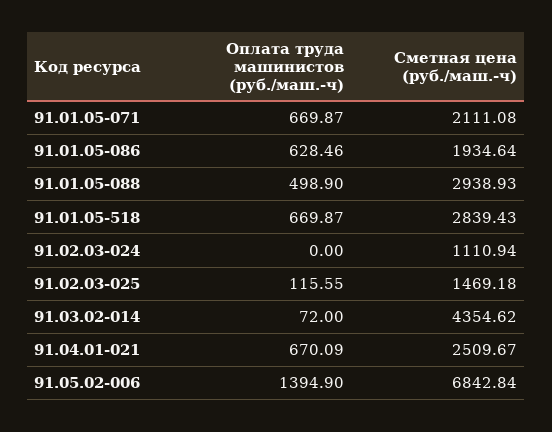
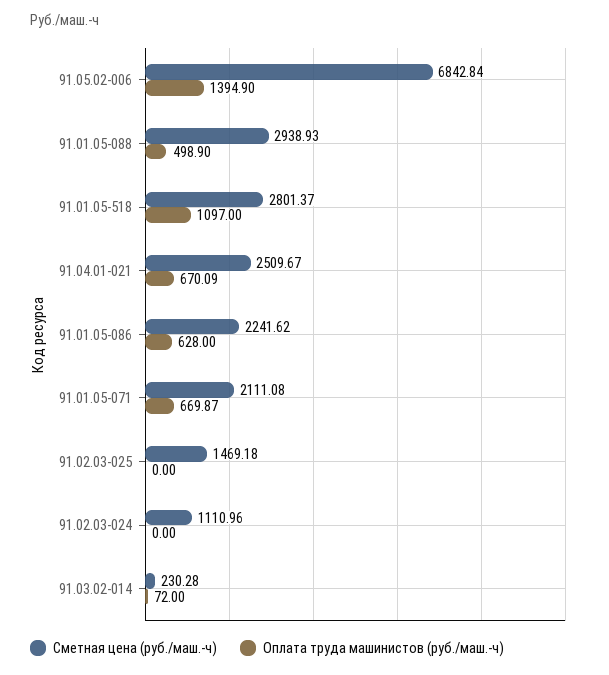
  {
    "Оплата труда машинистов (руб./маш.-ч)": {
      "91.01.05-071": 669.87,
-     "91.01.05-086": 628.46,
+     "91.01.05-086": 628,
      "91.01.05-088": 498.9,
-     "91.01.05-518": 669.87,
+     "91.01.05-518": 1097,
      "91.02.03-024": 0,
-     "91.02.03-025": 115.55,
+     "91.02.03-025": 0,
      "91.03.02-014": 72,
      "91.04.01-021": 670.09,
      "91.05.02-006": 1394.9
    },
    "Сметная цена (руб./маш.-ч)": {
      "91.01.05-071": 2111.08,
-     "91.01.05-086": 1934.64,
+     "91.01.05-086": 2241.62,
      "91.01.05-088": 2938.93,
-     "91.01.05-518": 2839.43,
+     "91.01.05-518": 2801.37,
-     "91.02.03-024": 1110.94,
+     "91.02.03-024": 1110.96,
      "91.02.03-025": 1469.18,
-     "91.03.02-014": 4354.62,
+     "91.03.02-014": 230.28,
      "91.04.01-021": 2509.67,
      "91.05.02-006": 6842.84
    }
  }

